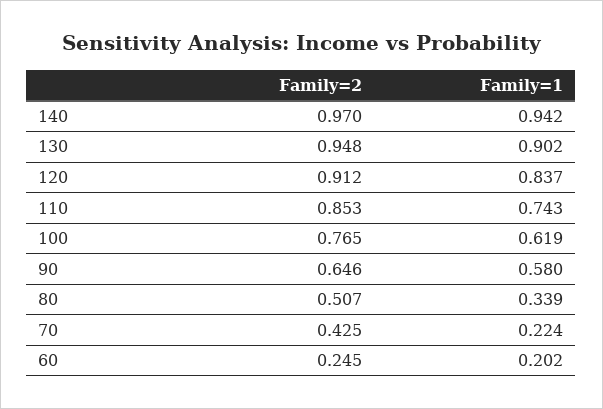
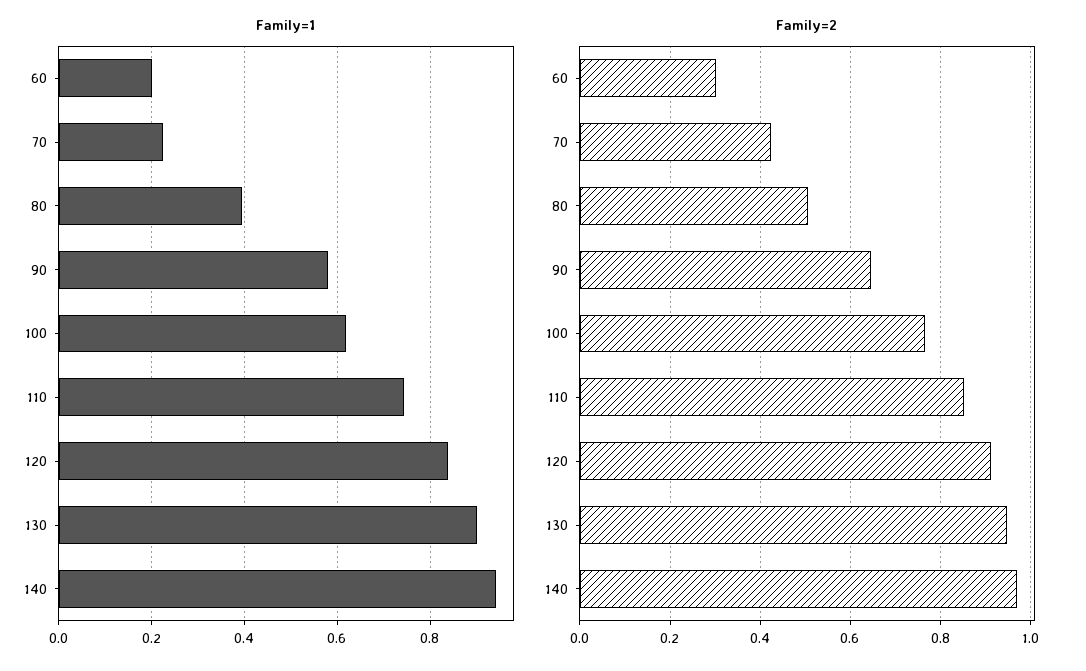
  {
    "Family=2": {
      "140": 0.97,
      "130": 0.948,
      "120": 0.912,
      "110": 0.853,
      "100": 0.765,
      "90": 0.646,
      "80": 0.507,
      "70": 0.425,
-     "60": 0.245
+     "60": 0.3
    },
    "Family=1": {
      "140": 0.942,
      "130": 0.902,
      "120": 0.837,
      "110": 0.743,
      "100": 0.619,
      "90": 0.58,
-     "80": 0.339,
+     "80": 0.4,
      "70": 0.224,
      "60": 0.202
    }
  }

